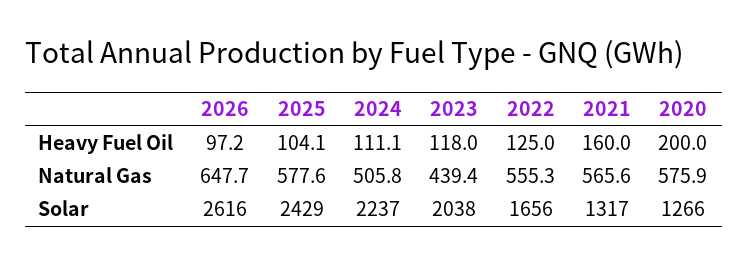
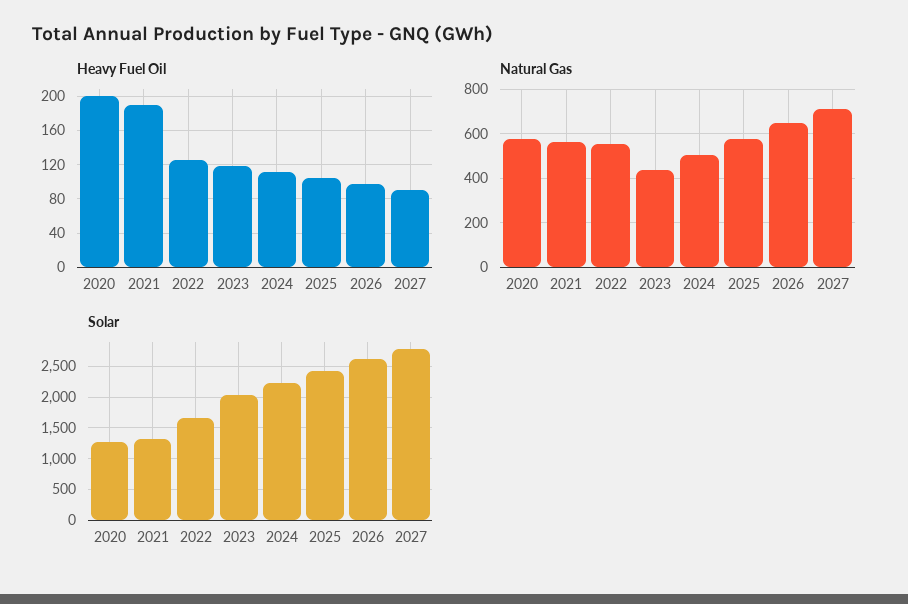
  {
    "Heavy Fuel Oil": {
      "2026": 97.2,
      "2025": 104.1,
      "2024": 111.1,
      "2023": 118,
      "2022": 125,
-     "2021": 160,
+     "2021": 190,
-     "2020": 200
+     "2020": 200,
+     "2027": 90
    },
    "Natural Gas": {
      "2026": 647.7,
      "2025": 577.6,
      "2024": 505.8,
      "2023": 439.4,
      "2022": 555.3,
      "2021": 565.6,
-     "2020": 575.9
+     "2020": 575.9,
+     "2027": 700
    },
    "Solar": {
      "2026": 2616,
      "2025": 2429,
      "2024": 2237,
      "2023": 2038,
      "2022": 1656,
      "2021": 1317,
-     "2020": 1266
+     "2020": 1266,
+     "2027": 2800
    }
  }

